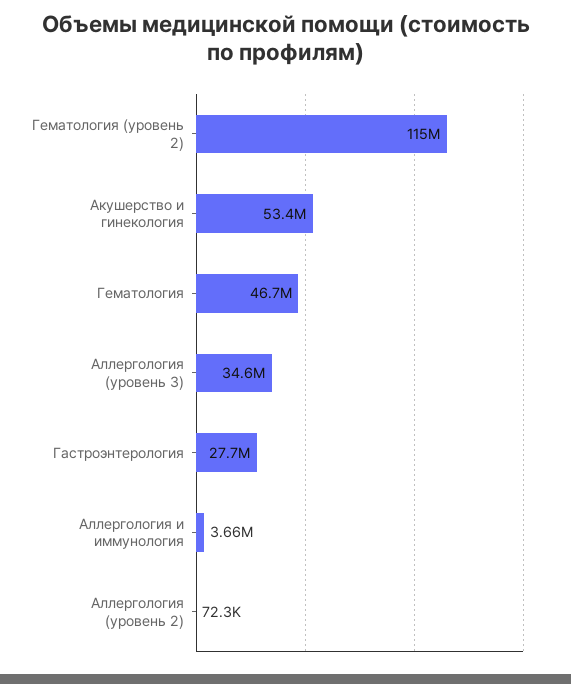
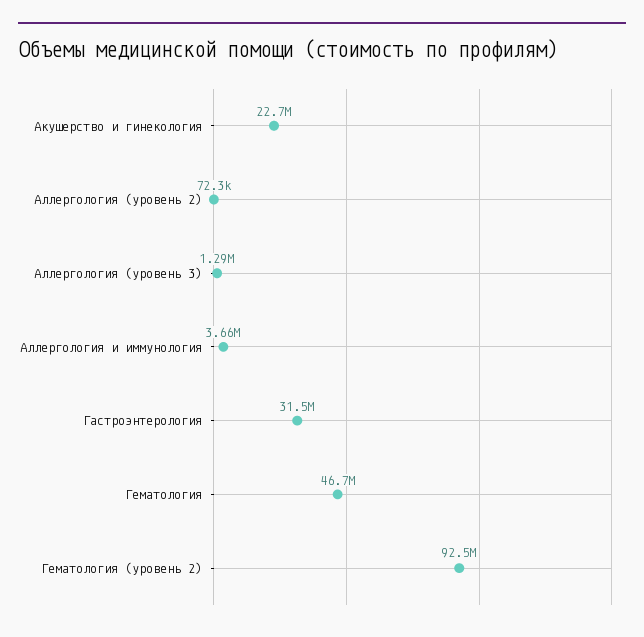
  {
-   "Гематология (уровень 2)": 115000000,
+   "Гематология (уровень 2)": 92500000,
-   "Акушерство и гинекология": 53400000,
+   "Акушерство и гинекология": 22700000,
    "Гематология": 46700000,
-   "Аллергология (уровень 3)": 34600000,
+   "Аллергология (уровень 3)": 1290000,
-   "Гастроэнтерология": 27700000,
+   "Гастроэнтерология": 31500000,
    "Аллергология и иммунология": 3660000,
    "Аллергология (уровень 2)": 72300
  }

